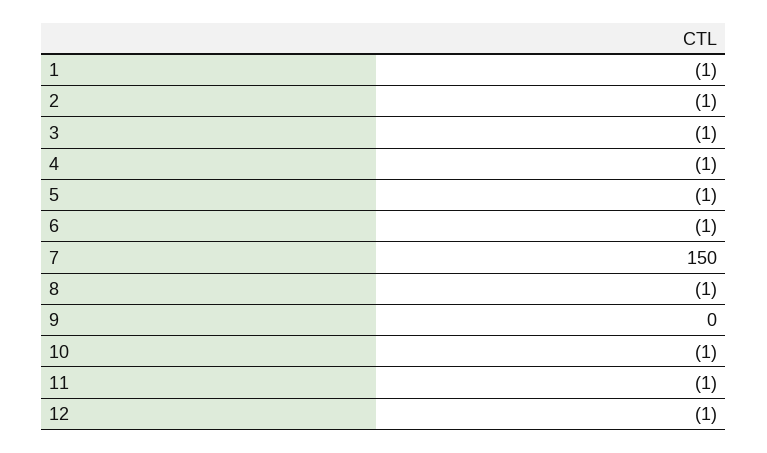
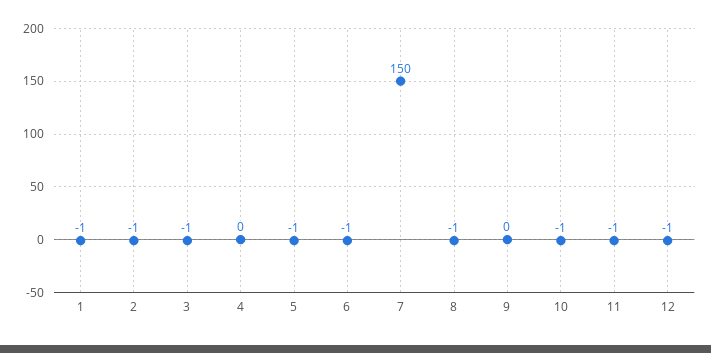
  {
    "1": -1,
    "2": -1,
    "3": -1,
-   "4": -1,
+   "4": 0,
    "5": -1,
    "6": -1,
    "7": 150,
    "8": -1,
    "9": 0,
    "10": -1,
    "11": -1,
    "12": -1
  }

